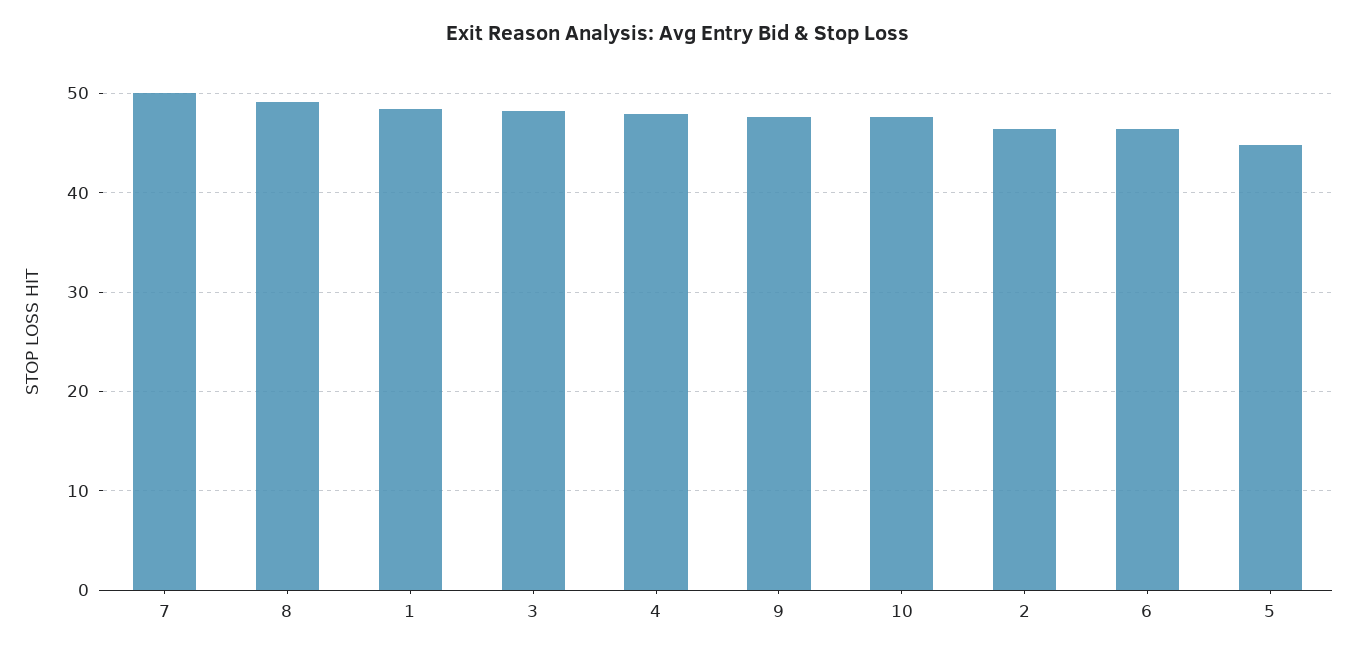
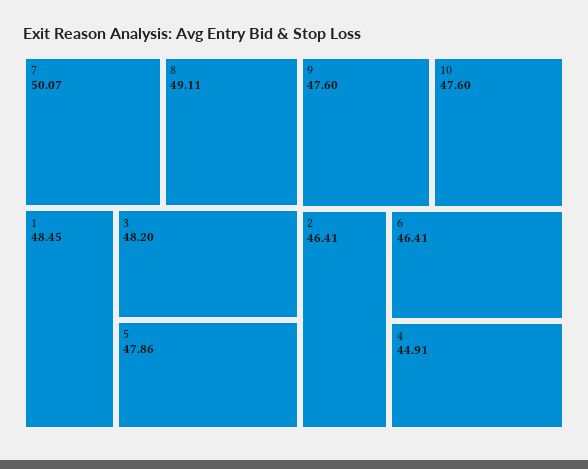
  {
    "7": 50.07,
    "8": 49.11,
    "1": 48.45,
    "3": 48.2,
-   "4": 48,
+   "4": 44.91,
    "9": 47.6,
    "10": 47.6,
    "2": 46.41,
    "6": 46.41,
-   "5": 45
+   "5": 47.86
  }

